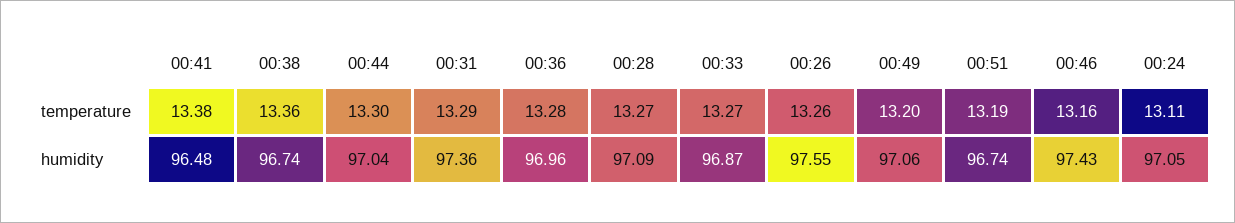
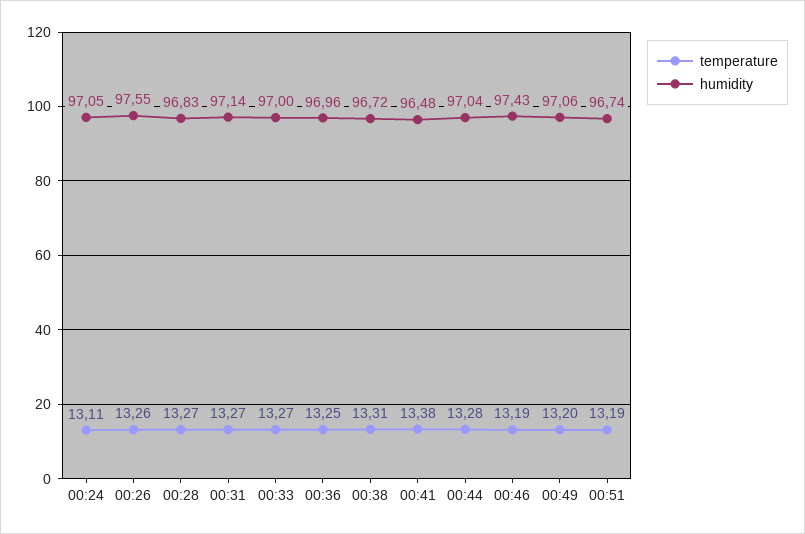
  {
    "temperature": {
      "00:41": 13.38,
-     "00:38": 13.36,
+     "00:38": 13.31,
-     "00:44": 13.3,
+     "00:44": 13.28,
-     "00:31": 13.29,
+     "00:31": 13.27,
-     "00:36": 13.28,
+     "00:36": 13.25,
      "00:28": 13.27,
      "00:33": 13.27,
      "00:26": 13.26,
      "00:49": 13.2,
      "00:51": 13.19,
-     "00:46": 13.16,
+     "00:46": 13.19,
      "00:24": 13.11
    },
    "humidity": {
      "00:41": 96.48,
-     "00:38": 96.74,
+     "00:38": 96.72,
      "00:44": 97.04,
-     "00:31": 97.36,
+     "00:31": 97.14,
      "00:36": 96.96,
-     "00:28": 97.09,
+     "00:28": 96.83,
-     "00:33": 96.87,
+     "00:33": 97,
      "00:26": 97.55,
      "00:49": 97.06,
      "00:51": 96.74,
      "00:46": 97.43,
      "00:24": 97.05
    }
  }

